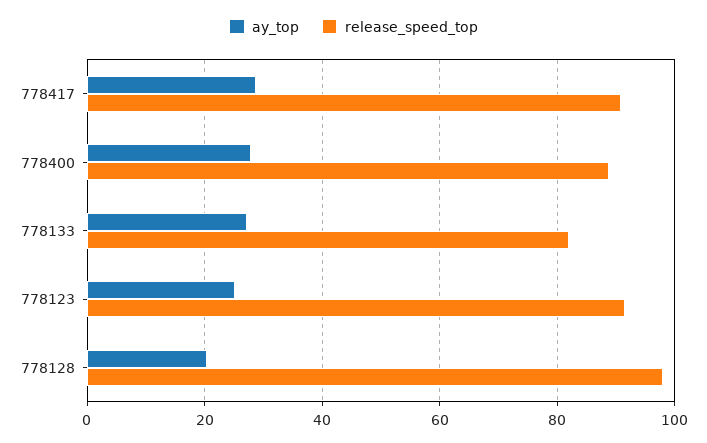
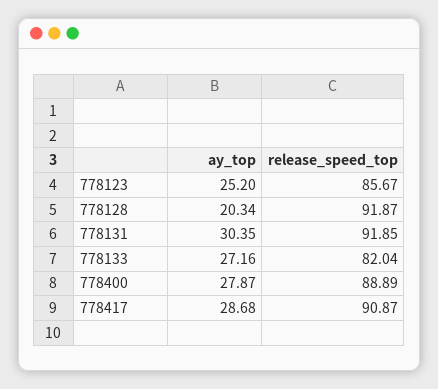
  {
    "ay_top": {
      "778417": 28.68,
      "778400": 27.87,
      "778133": 27.16,
      "778123": 25.2,
-     "778128": 20.34
+     "778128": 20.34,
+     "778131": 30.35
    },
    "release_speed_top": {
      "778417": 90.87,
      "778400": 88.89,
      "778133": 82.04,
-     "778123": 92,
+     "778123": 85.67,
-     "778128": 98
+     "778128": 91.87,
+     "778131": 91.85
    }
  }

